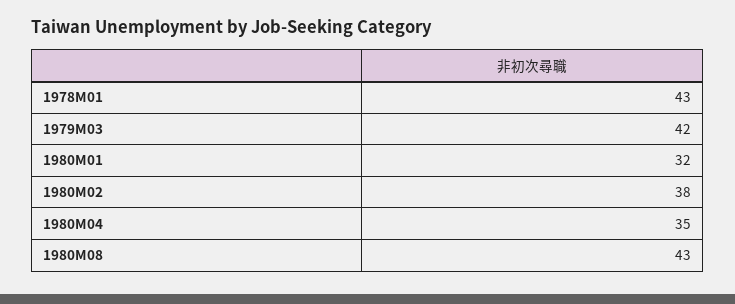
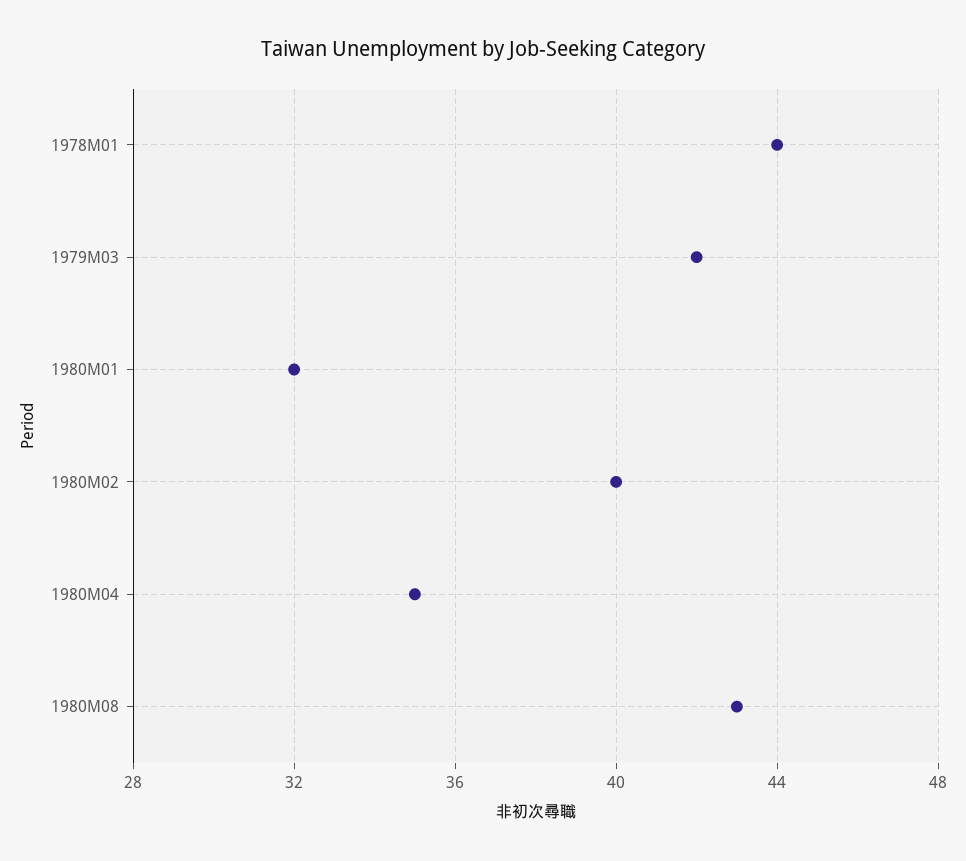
  {
-   "1978M01": 43,
+   "1978M01": 44,
    "1979M03": 42,
    "1980M01": 32,
-   "1980M02": 38,
+   "1980M02": 40,
    "1980M04": 35,
    "1980M08": 43
  }

